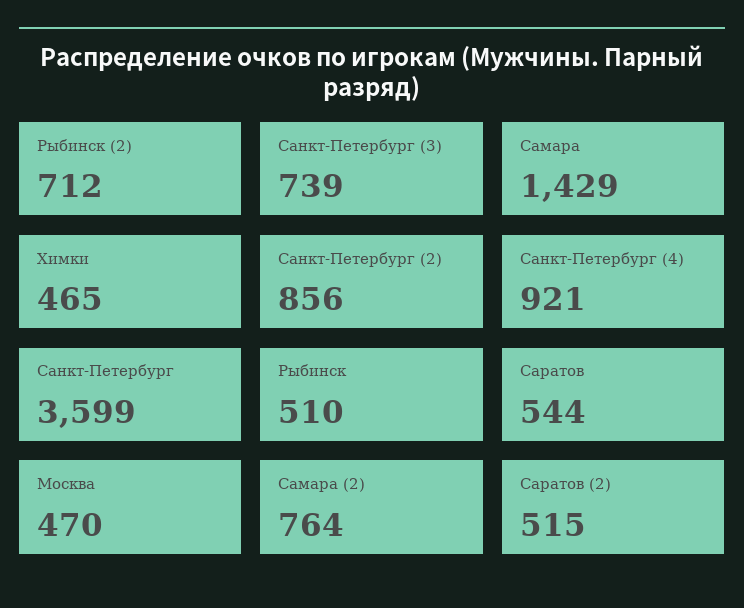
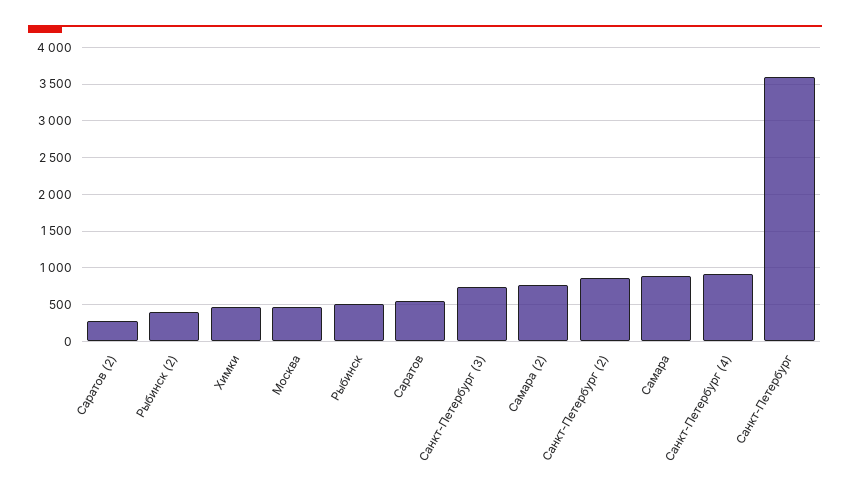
  {
-   "Рыбинск (2)": 712,
+   "Рыбинск (2)": 400,
    "Санкт-Петербург (3)": 739,
-   "Самара": 1429,
+   "Самара": 900,
    "Химки": 465,
    "Санкт-Петербург (2)": 856,
    "Санкт-Петербург (4)": 921,
    "Санкт-Петербург": 3599,
    "Рыбинск": 510,
    "Саратов": 544,
    "Москва": 470,
    "Самара (2)": 764,
-   "Саратов (2)": 515
+   "Саратов (2)": 300
  }

